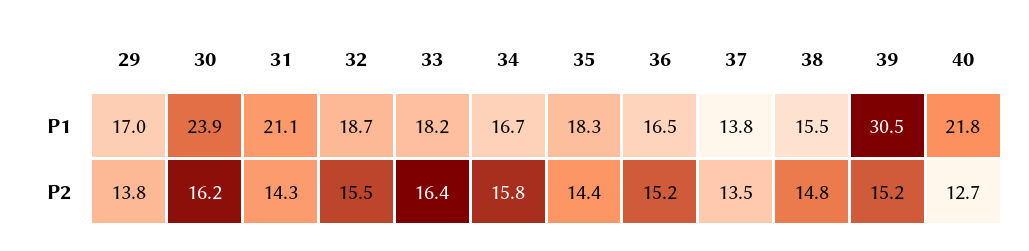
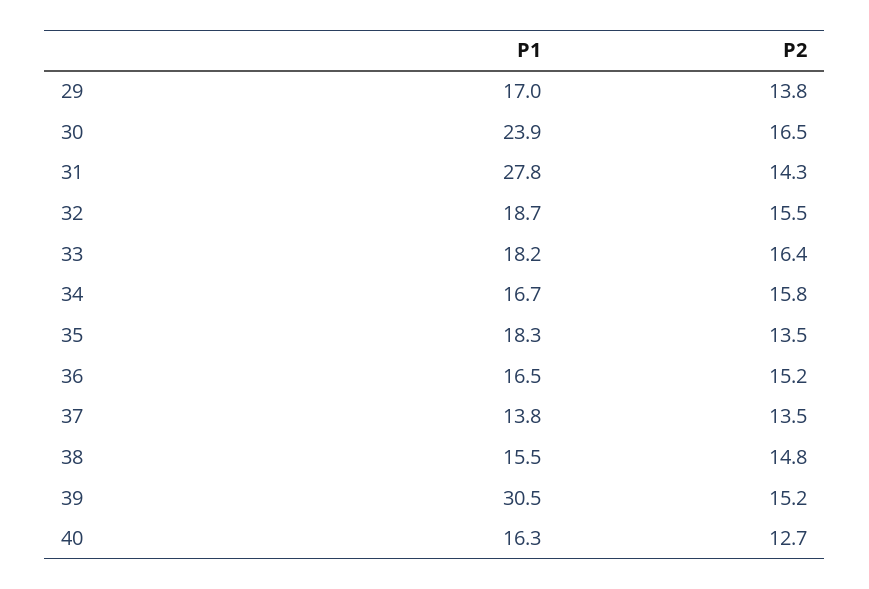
  {
    "29": {
      "P1": 17,
      "P2": 13.8
    },
    "30": {
      "P1": 23.9,
-     "P2": 16.2
+     "P2": 16.5
    },
    "31": {
-     "P1": 21.1,
+     "P1": 27.8,
      "P2": 14.3
    },
    "32": {
      "P1": 18.7,
      "P2": 15.5
    },
    "33": {
      "P1": 18.2,
      "P2": 16.4
    },
    "34": {
      "P1": 16.7,
      "P2": 15.8
    },
    "35": {
      "P1": 18.3,
-     "P2": 14.4
+     "P2": 13.5
    },
    "36": {
      "P1": 16.5,
      "P2": 15.2
    },
    "37": {
      "P1": 13.8,
      "P2": 13.5
    },
    "38": {
      "P1": 15.5,
      "P2": 14.8
    },
    "39": {
      "P1": 30.5,
      "P2": 15.2
    },
    "40": {
-     "P1": 21.8,
+     "P1": 16.3,
      "P2": 12.7
    }
  }

